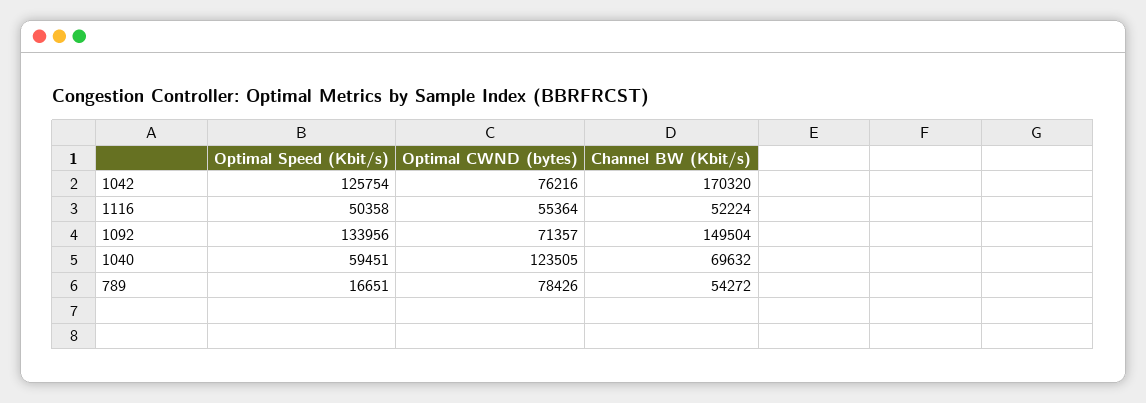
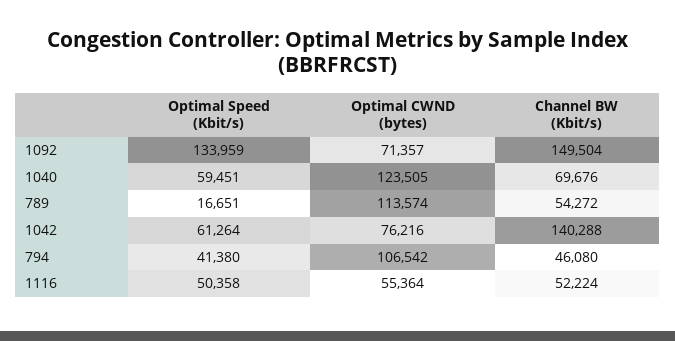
  {
    "Optimal Speed (Kbit/s)": {
-     "1042": 125754,
+     "1042": 61264,
      "1116": 50358,
-     "1092": 133956,
+     "1092": 133959,
      "1040": 59451,
-     "789": 16651
+     "789": 16651,
+     "794": 41380
    },
    "Optimal CWND (bytes)": {
      "1042": 76216,
      "1116": 55364,
      "1092": 71357,
      "1040": 123505,
-     "789": 78426
+     "789": 113574,
+     "794": 106542
    },
    "Channel BW (Kbit/s)": {
-     "1042": 170320,
+     "1042": 140288,
      "1116": 52224,
      "1092": 149504,
-     "1040": 69632,
+     "1040": 69676,
-     "789": 54272
+     "789": 54272,
+     "794": 46080
    }
  }

